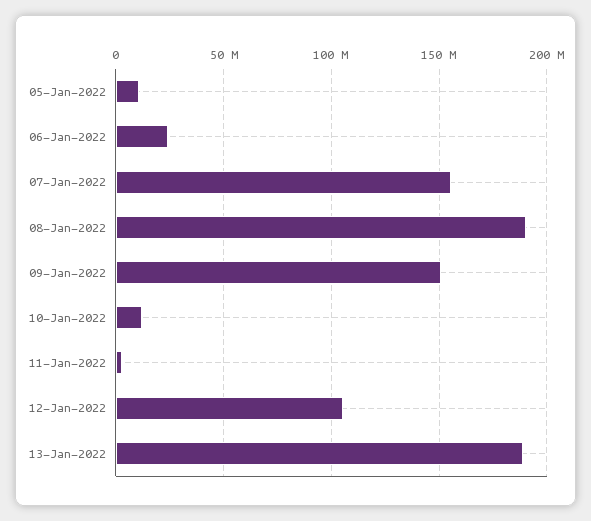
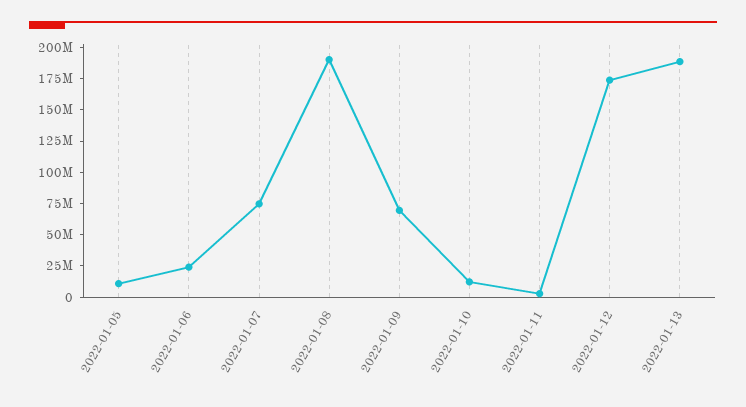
  {
    "05-Jan-2022": 10000000,
    "06-Jan-2022": 25000000,
-   "07-Jan-2022": 155000000,
+   "07-Jan-2022": 75000000,
    "08-Jan-2022": 190000000,
-   "09-Jan-2022": 150000000,
+   "09-Jan-2022": 75000000,
    "10-Jan-2022": 10000000,
    "11-Jan-2022": 5000000,
-   "12-Jan-2022": 105000000,
+   "12-Jan-2022": 175000000,
    "13-Jan-2022": 190000000
  }

